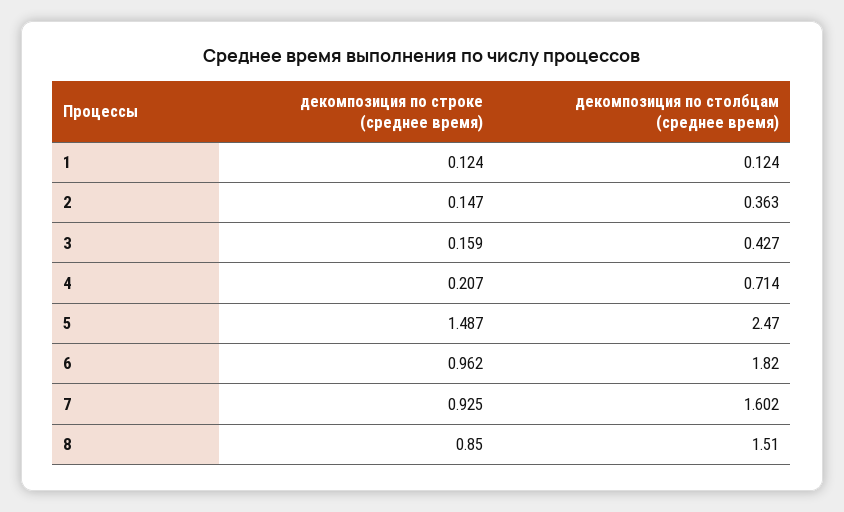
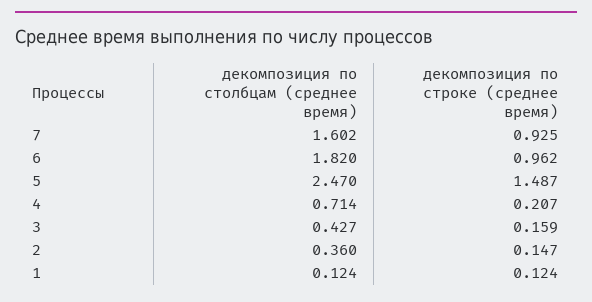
  {
    "декомпозиция по строке (среднее время)": {
      "1": 0.124,
      "2": 0.147,
      "3": 0.159,
      "4": 0.207,
      "5": 1.487,
      "6": 0.962,
-     "7": 0.925,
+     "7": 0.925
-     "8": 0.85
    },
    "декомпозиция по столбцам (среднее время)": {
      "1": 0.124,
-     "2": 0.363,
+     "2": 0.36,
      "3": 0.427,
      "4": 0.714,
      "5": 2.47,
      "6": 1.82,
-     "7": 1.602,
+     "7": 1.602
-     "8": 1.51
    }
  }

